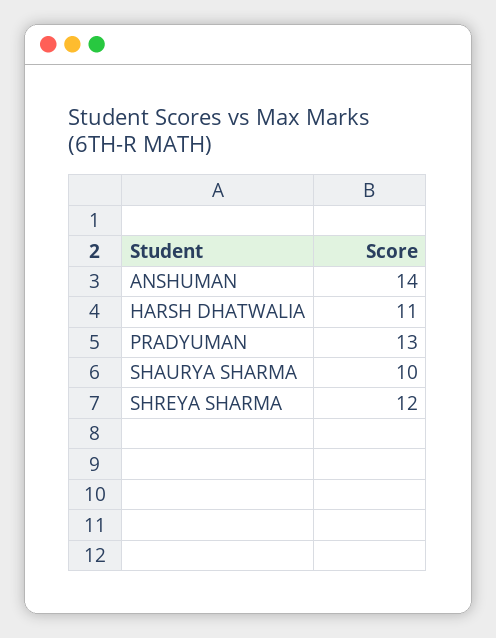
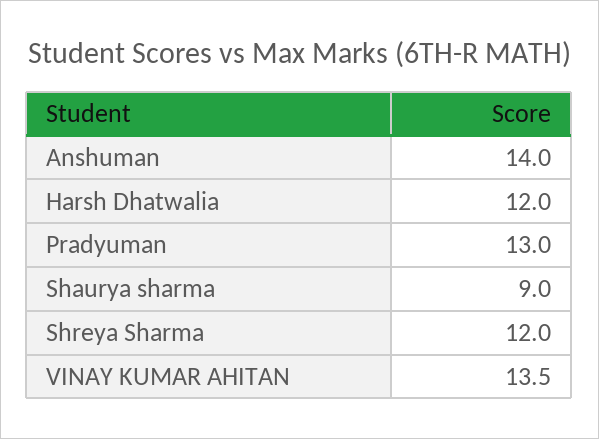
  {
    "ANSHUMAN": 14,
-   "HARSH DHATWALIA": 11,
+   "HARSH DHATWALIA": 12,
    "PRADYUMAN": 13,
-   "SHAURYA SHARMA": 10,
+   "SHAURYA SHARMA": 9,
-   "SHREYA SHARMA": 12
+   "SHREYA SHARMA": 12,
+   "VINAY KUMAR AHITAN": 13.5
  }

